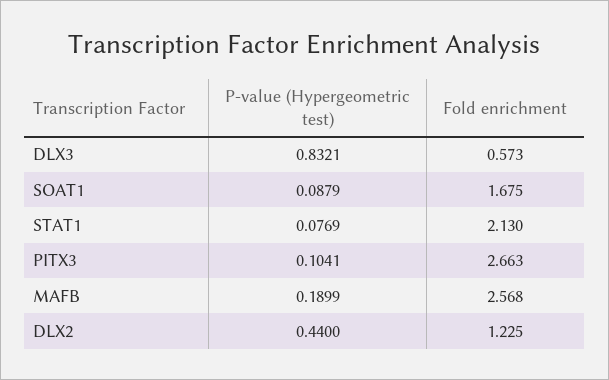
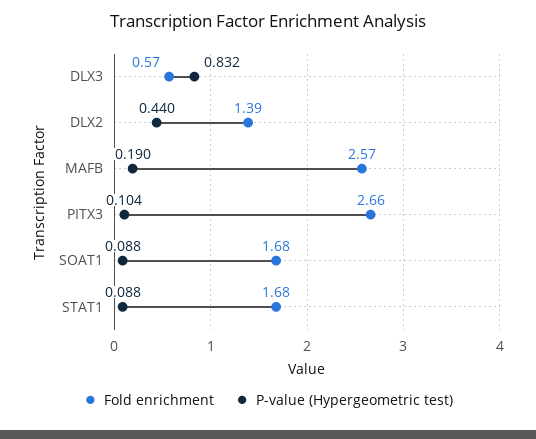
  {
    "P-value (Hypergeometric test)": {
      "DLX3": 0.8321,
      "SOAT1": 0.0879,
-     "STAT1": 0.0769,
+     "STAT1": 0.088,
      "PITX3": 0.1041,
      "MAFB": 0.1899,
      "DLX2": 0.44
    },
    "Fold enrichment": {
      "DLX3": 0.573,
      "SOAT1": 1.675,
-     "STAT1": 2.13,
+     "STAT1": 1.68,
      "PITX3": 2.663,
      "MAFB": 2.568,
-     "DLX2": 1.225
+     "DLX2": 1.39
    }
  }

